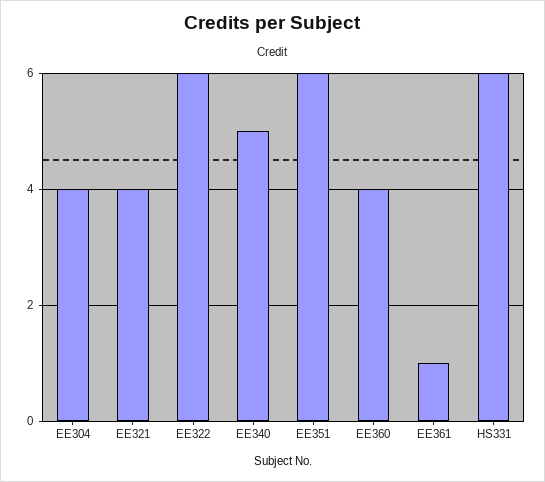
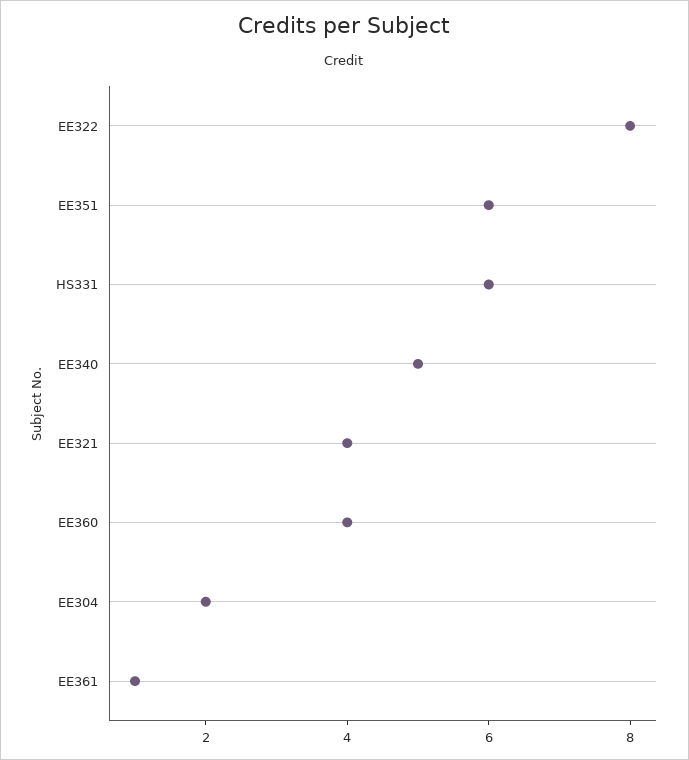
  {
-   "EE304": 4,
+   "EE304": 2,
    "EE321": 4,
-   "EE322": 6,
+   "EE322": 8,
    "EE340": 5,
    "EE351": 6,
    "EE360": 4,
    "EE361": 1,
    "HS331": 6
  }

